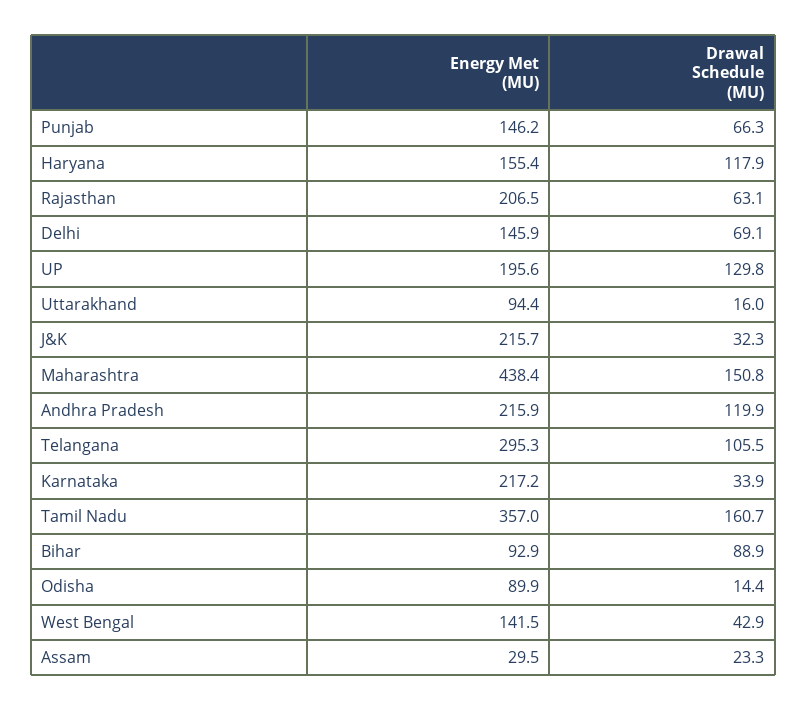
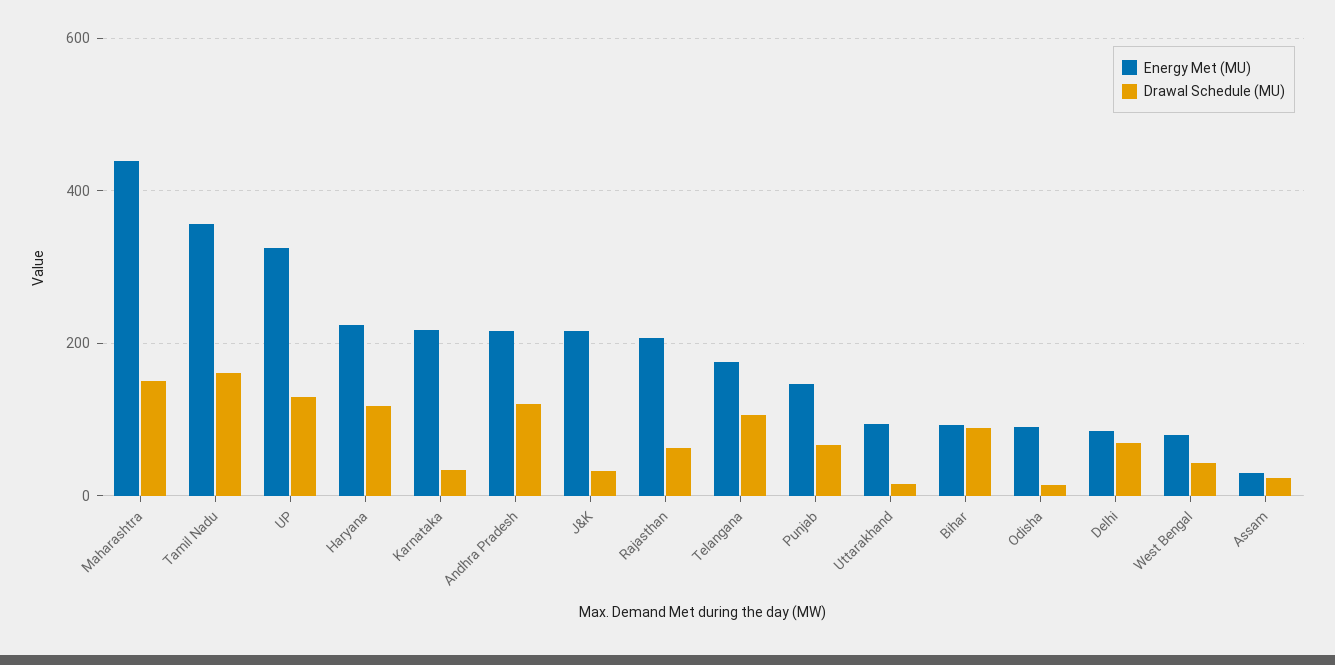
  {
    "Energy Met (MU)": {
      "Punjab": 146.2,
-     "Haryana": 155.4,
+     "Haryana": 220,
      "Rajasthan": 206.5,
-     "Delhi": 145.9,
+     "Delhi": 80,
-     "UP": 195.6,
+     "UP": 320,
      "Uttarakhand": 94.4,
      "J&K": 215.7,
      "Maharashtra": 438.4,
      "Andhra Pradesh": 215.9,
-     "Telangana": 295.3,
+     "Telangana": 180,
      "Karnataka": 217.2,
      "Tamil Nadu": 357,
      "Bihar": 92.9,
      "Odisha": 89.9,
-     "West Bengal": 141.5,
+     "West Bengal": 80,
      "Assam": 29.5
    },
    "Drawal Schedule (MU)": {
      "Punjab": 66.3,
      "Haryana": 117.9,
      "Rajasthan": 63.1,
      "Delhi": 69.1,
      "UP": 129.8,
      "Uttarakhand": 16,
      "J&K": 32.3,
      "Maharashtra": 150.8,
      "Andhra Pradesh": 119.9,
      "Telangana": 105.5,
      "Karnataka": 33.9,
      "Tamil Nadu": 160.7,
      "Bihar": 88.9,
      "Odisha": 14.4,
      "West Bengal": 42.9,
      "Assam": 23.3
    }
  }

